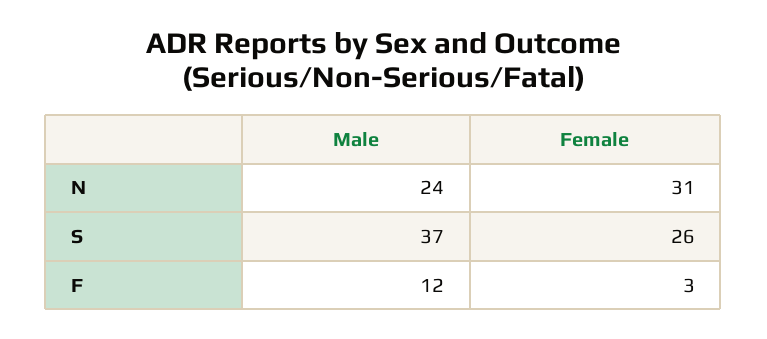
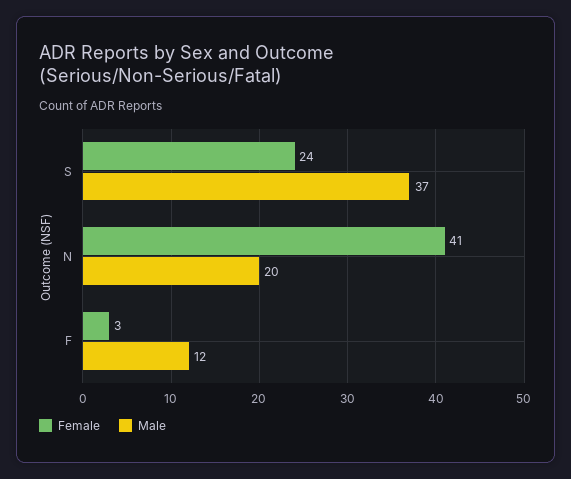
  {
    "Male": {
-     "N": 24,
+     "N": 20,
      "S": 37,
      "F": 12
    },
    "Female": {
-     "N": 31,
+     "N": 41,
-     "S": 26,
+     "S": 24,
      "F": 3
    }
  }

